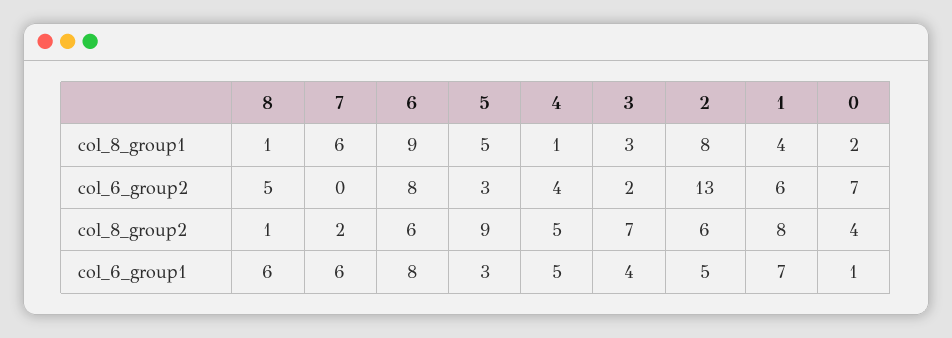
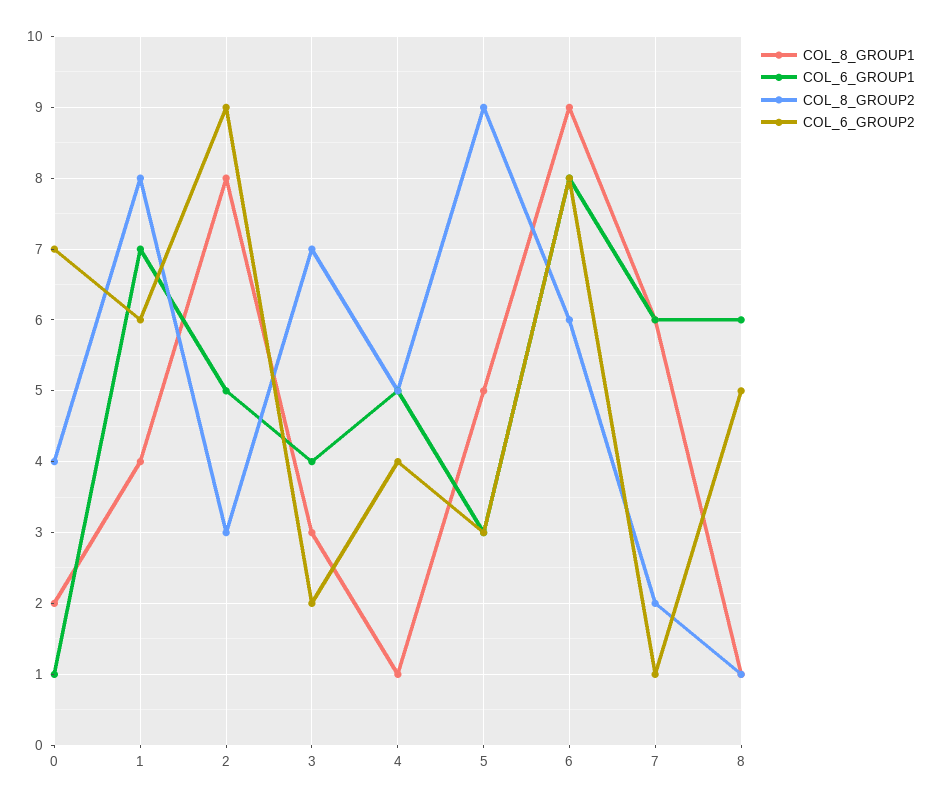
  {
    "col_8_group1": {
      "8": 1,
      "7": 6,
      "6": 9,
      "5": 5,
      "4": 1,
      "3": 3,
      "2": 8,
      "1": 4,
      "0": 2
    },
    "col_6_group2": {
      "8": 5,
-     "7": 0,
+     "7": 1,
      "6": 8,
      "5": 3,
      "4": 4,
      "3": 2,
-     "2": 13,
+     "2": 9,
      "1": 6,
      "0": 7
    },
    "col_8_group2": {
      "8": 1,
      "7": 2,
      "6": 6,
      "5": 9,
      "4": 5,
      "3": 7,
-     "2": 6,
+     "2": 3,
      "1": 8,
      "0": 4
    },
    "col_6_group1": {
      "8": 6,
      "7": 6,
      "6": 8,
      "5": 3,
      "4": 5,
      "3": 4,
      "2": 5,
      "1": 7,
      "0": 1
    }
  }

